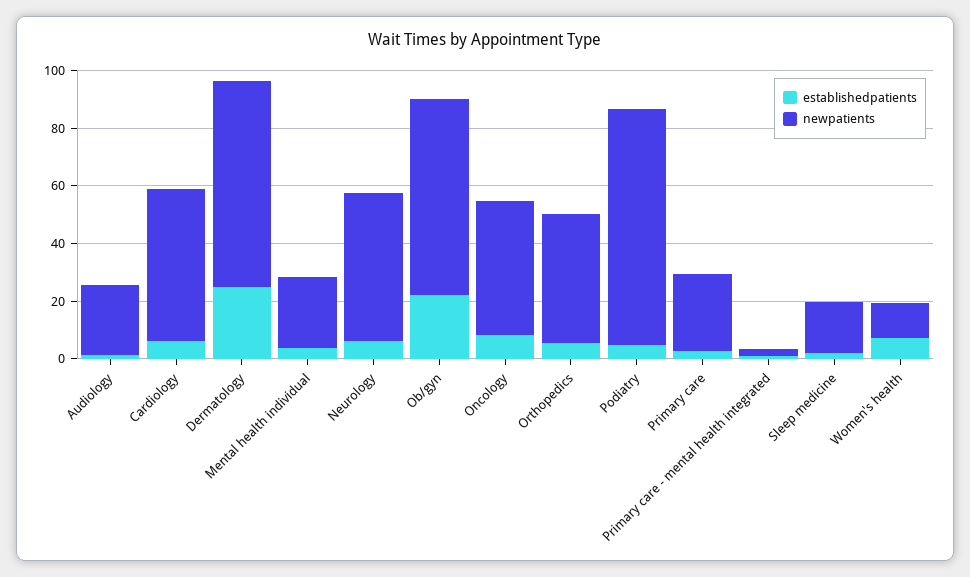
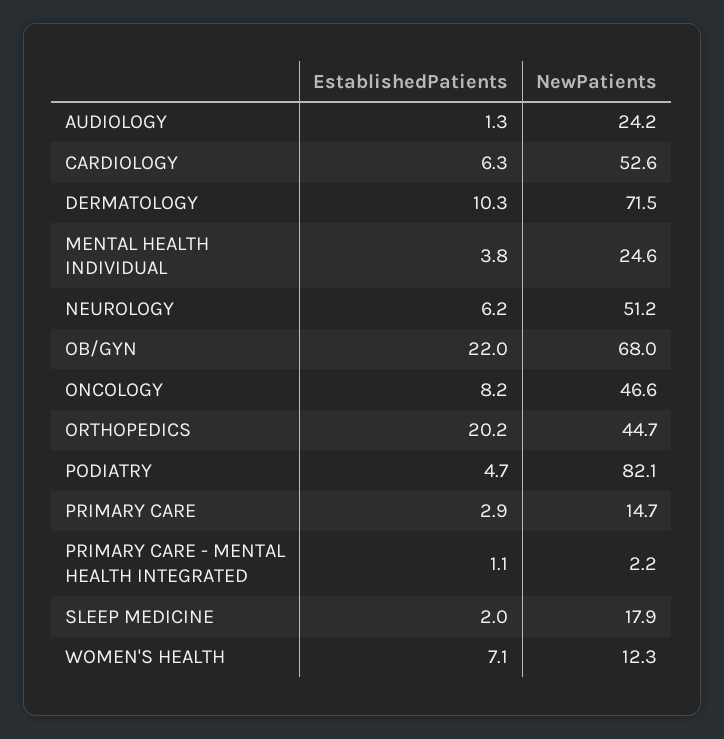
  {
    "establishedpatients": {
      "Audiology": 1.3,
      "Cardiology": 6.3,
-     "Dermatology": 25,
+     "Dermatology": 10.3,
      "Mental health individual": 3.8,
      "Neurology": 6.2,
      "Ob/gyn": 22,
      "Oncology": 8.2,
-     "Orthopedics": 5,
+     "Orthopedics": 20.2,
      "Podiatry": 4.7,
      "Primary care": 2.9,
      "Primary care - mental health integrated": 1.1,
      "Sleep medicine": 2,
      "Women's health": 7.1
    },
    "newpatients": {
      "Audiology": 24.2,
      "Cardiology": 52.6,
      "Dermatology": 71.5,
      "Mental health individual": 24.6,
      "Neurology": 51.2,
      "Ob/gyn": 68,
      "Oncology": 46.6,
      "Orthopedics": 44.7,
      "Podiatry": 82.1,
-     "Primary care": 25,
+     "Primary care": 14.7,
      "Primary care - mental health integrated": 2.2,
      "Sleep medicine": 17.9,
      "Women's health": 12.3
    }
  }

